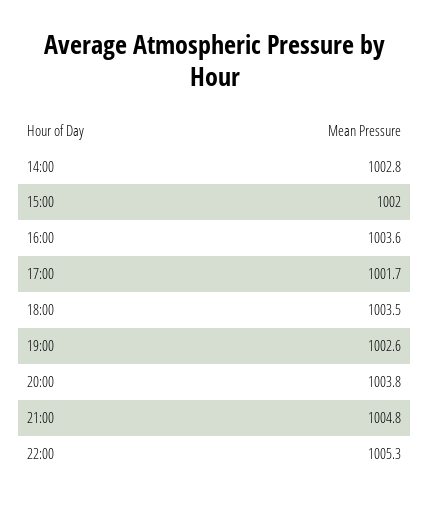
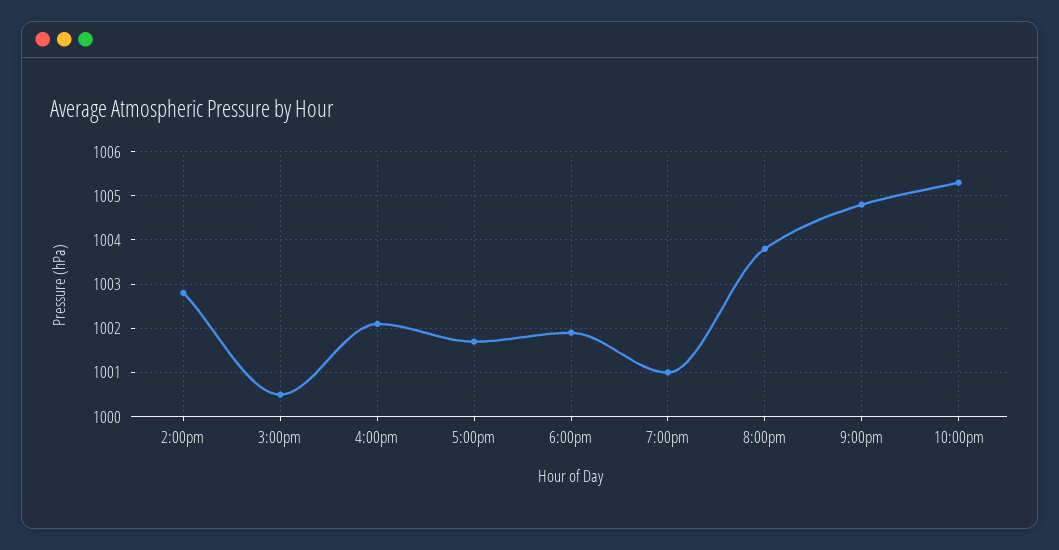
  {
    "14:00": 1002.8,
-   "15:00": 1002,
+   "15:00": 1000.5,
-   "16:00": 1003.6,
+   "16:00": 1002,
    "17:00": 1001.7,
-   "18:00": 1003.5,
+   "18:00": 1002,
-   "19:00": 1002.6,
+   "19:00": 1001,
    "20:00": 1003.8,
    "21:00": 1004.8,
    "22:00": 1005.3
  }

